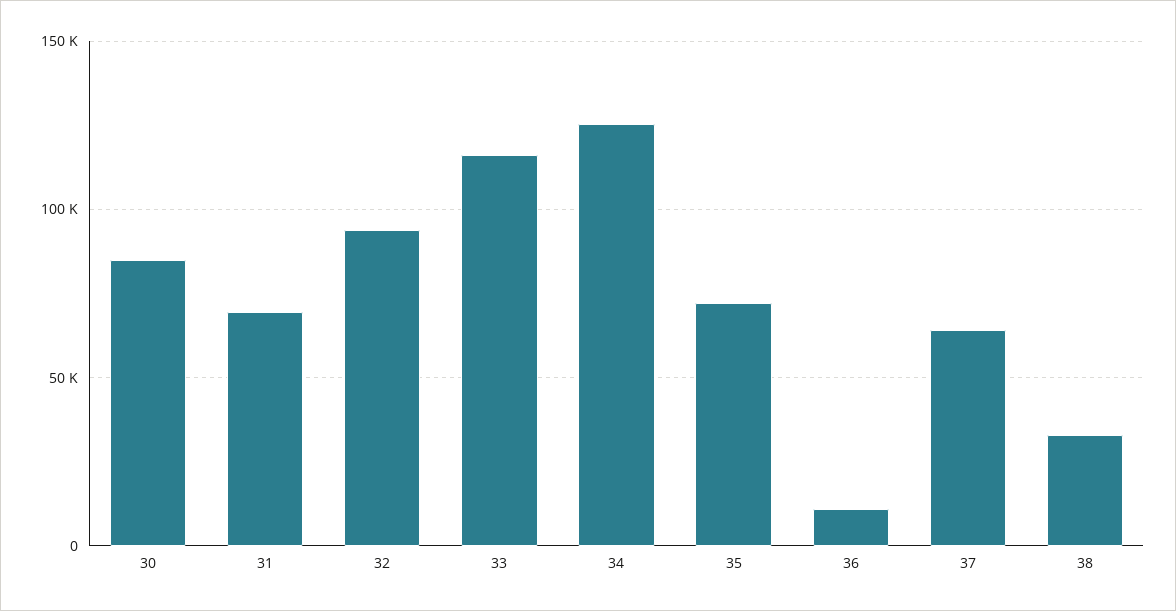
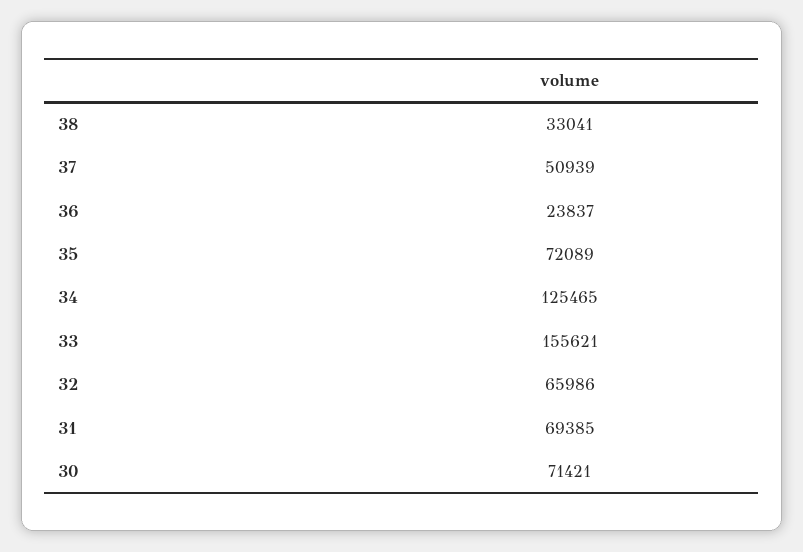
  {
-   "30": 85000,
+   "30": 71421,
    "31": 69385,
-   "32": 95000,
+   "32": 65986,
-   "33": 115000,
+   "33": 155621,
    "34": 125465,
    "35": 72089,
-   "36": 10000,
+   "36": 23837,
-   "37": 65000,
+   "37": 50939,
    "38": 33041
  }

